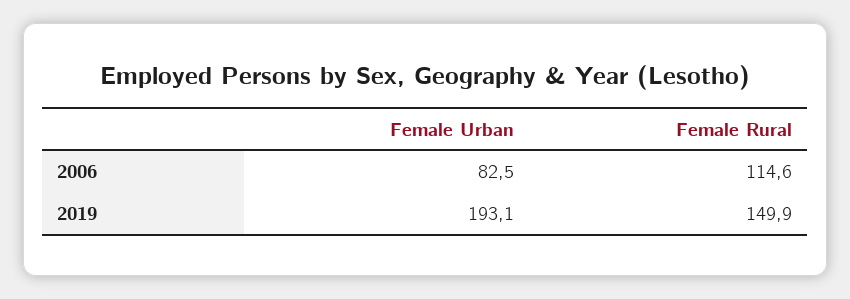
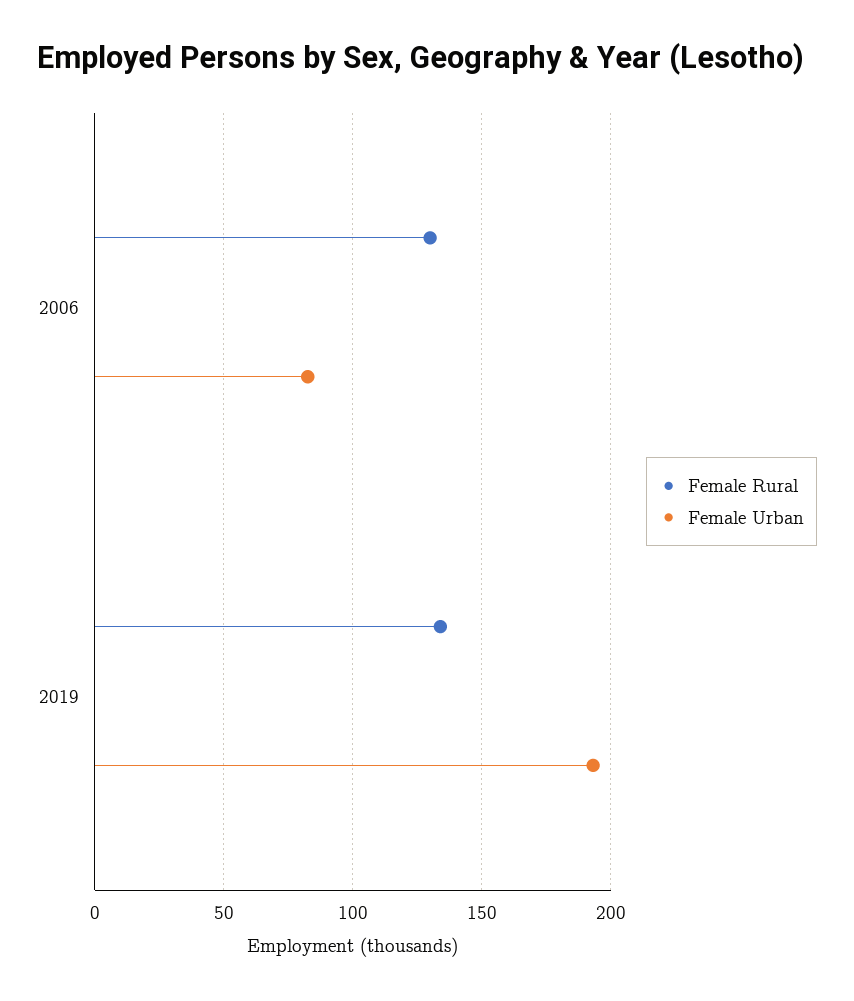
  {
    "Female Urban": {
      "2006": 82.5,
      "2019": 193.1
    },
    "Female Rural": {
-     "2006": 114.6,
+     "2006": 130,
-     "2019": 149.9
+     "2019": 135
    }
  }

